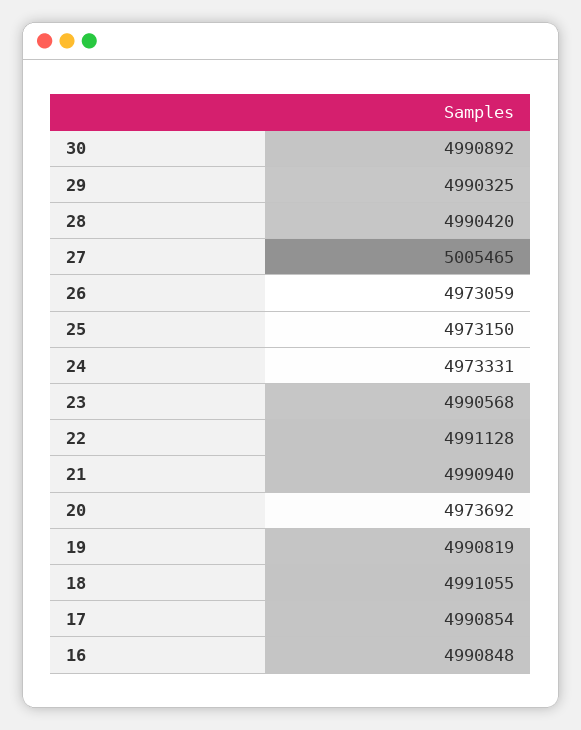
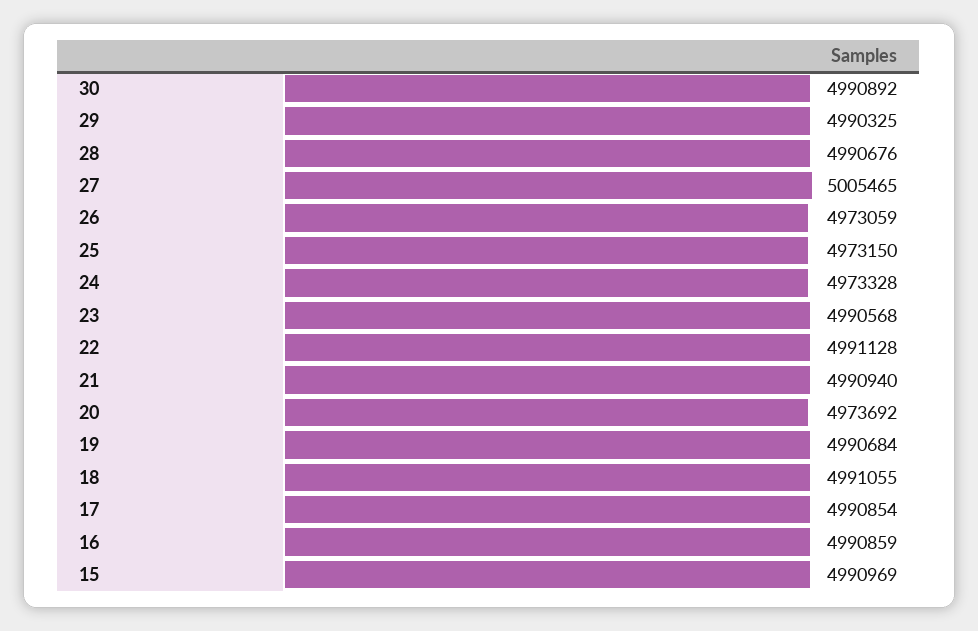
  {
    "30": 4990892,
    "29": 4990325,
-   "28": 4990420,
+   "28": 4990676,
    "27": 5005465,
    "26": 4973059,
    "25": 4973150,
-   "24": 4973331,
+   "24": 4973328,
    "23": 4990568,
    "22": 4991128,
    "21": 4990940,
    "20": 4973692,
-   "19": 4990819,
+   "19": 4990684,
    "18": 4991055,
    "17": 4990854,
-   "16": 4990848
+   "16": 4990859,
+   "15": 4990969
  }

